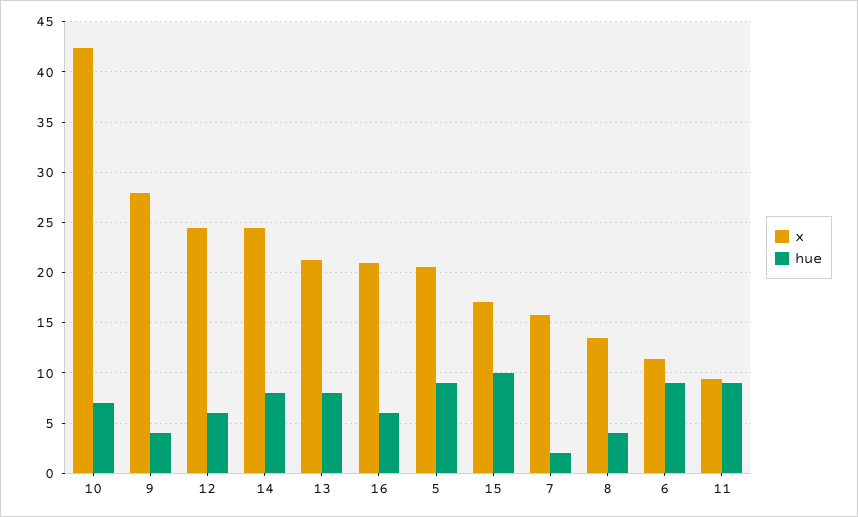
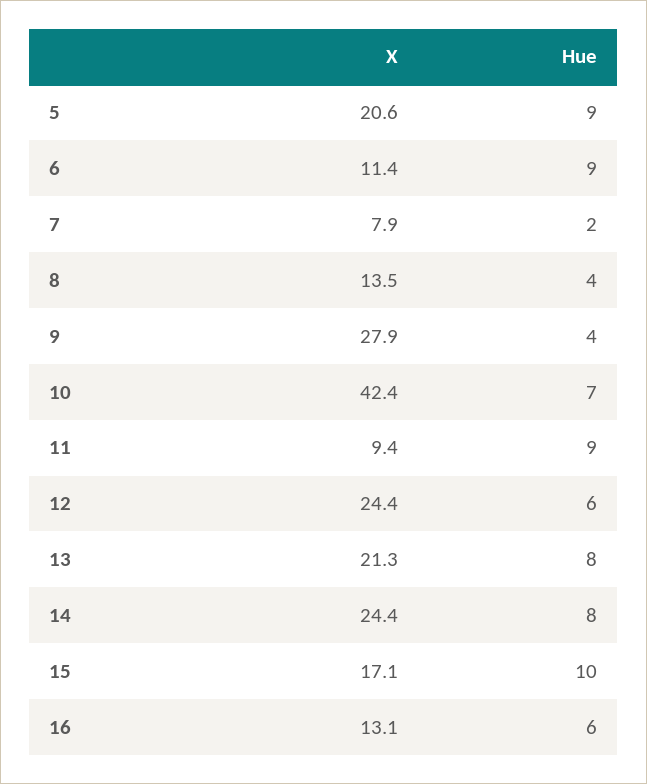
  {
    "x": {
      "10": 42.4,
      "9": 27.9,
      "12": 24.4,
      "14": 24.4,
      "13": 21.3,
-     "16": 21,
+     "16": 13.1,
      "5": 20.6,
      "15": 17.1,
-     "7": 16,
+     "7": 7.9,
      "8": 13.5,
      "6": 11.4,
      "11": 9.4
    },
    "hue": {
      "10": 7,
      "9": 4,
      "12": 6,
      "14": 8,
      "13": 8,
      "16": 6,
      "5": 9,
      "15": 10,
      "7": 2,
      "8": 4,
      "6": 9,
      "11": 9
    }
  }

